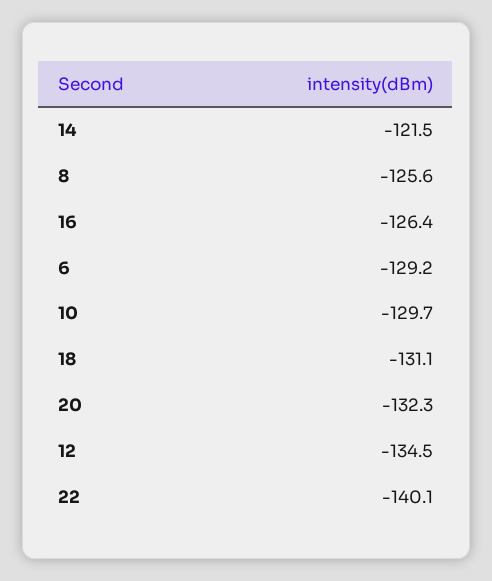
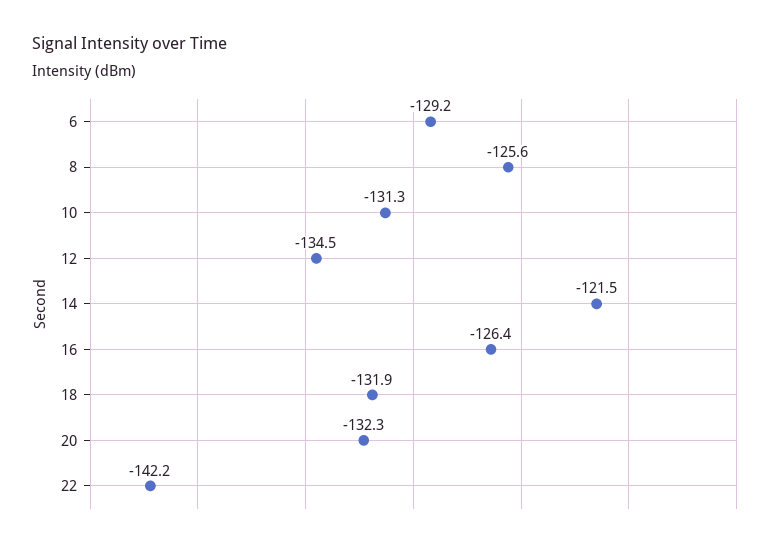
  {
    "14": -121.5,
    "8": -125.6,
    "16": -126.4,
    "6": -129.2,
-   "10": -129.7,
+   "10": -131.3,
-   "18": -131.1,
+   "18": -131.9,
    "20": -132.3,
    "12": -134.5,
-   "22": -140.1
+   "22": -142.2
  }

